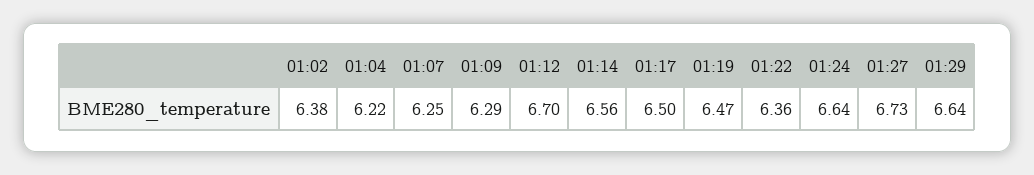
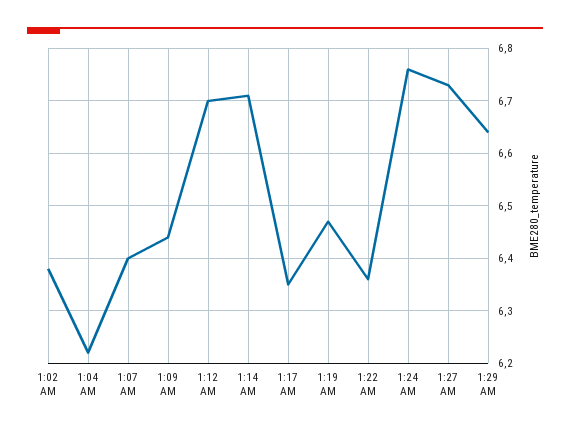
  {
    "01:02": 6.38,
    "01:04": 6.22,
-   "01:07": 6.25,
+   "01:07": 6.4,
-   "01:09": 6.29,
+   "01:09": 6.45,
    "01:12": 6.7,
-   "01:14": 6.56,
+   "01:14": 6.7,
-   "01:17": 6.5,
+   "01:17": 6.35,
    "01:19": 6.47,
    "01:22": 6.36,
-   "01:24": 6.64,
+   "01:24": 6.75,
    "01:27": 6.73,
    "01:29": 6.64
  }

